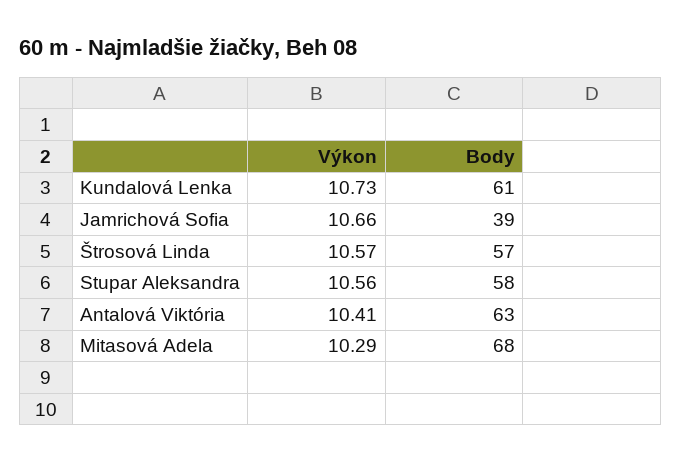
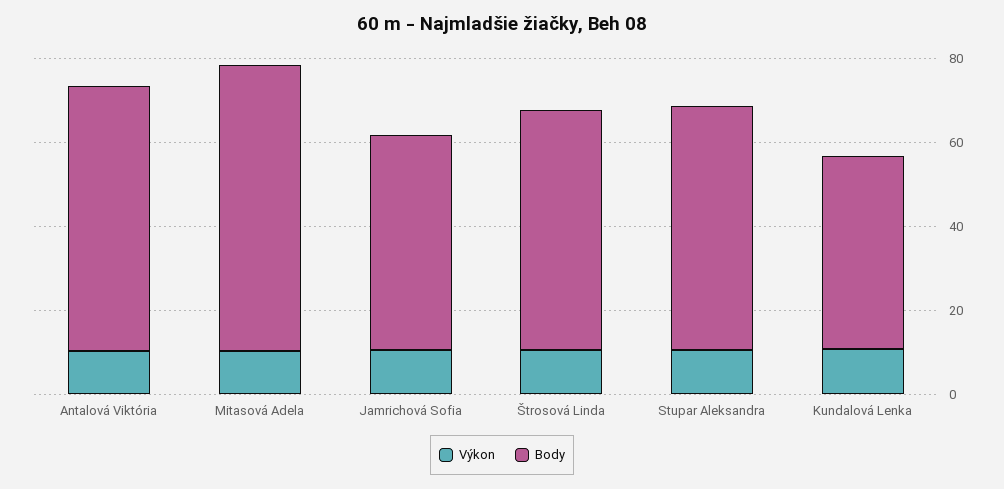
  {
    "Výkon": {
      "Kundalová Lenka": 10.73,
      "Jamrichová Sofia": 10.66,
      "Štrosová Linda": 10.57,
      "Stupar Aleksandra": 10.56,
      "Antalová Viktória": 10.41,
      "Mitasová Adela": 10.29
    },
    "Body": {
-     "Kundalová Lenka": 61,
+     "Kundalová Lenka": 45,
-     "Jamrichová Sofia": 39,
+     "Jamrichová Sofia": 50,
      "Štrosová Linda": 57,
      "Stupar Aleksandra": 58,
      "Antalová Viktória": 63,
      "Mitasová Adela": 68
    }
  }

